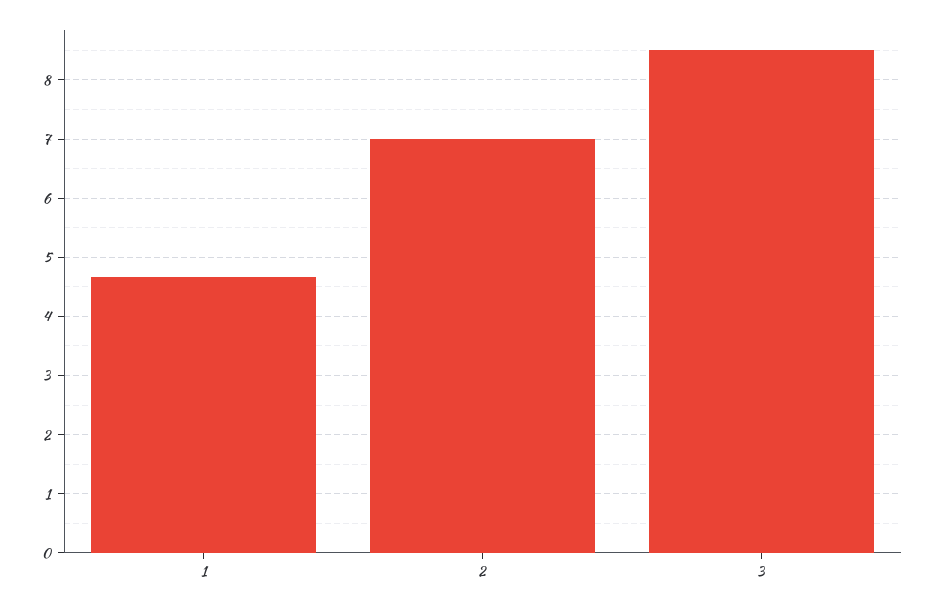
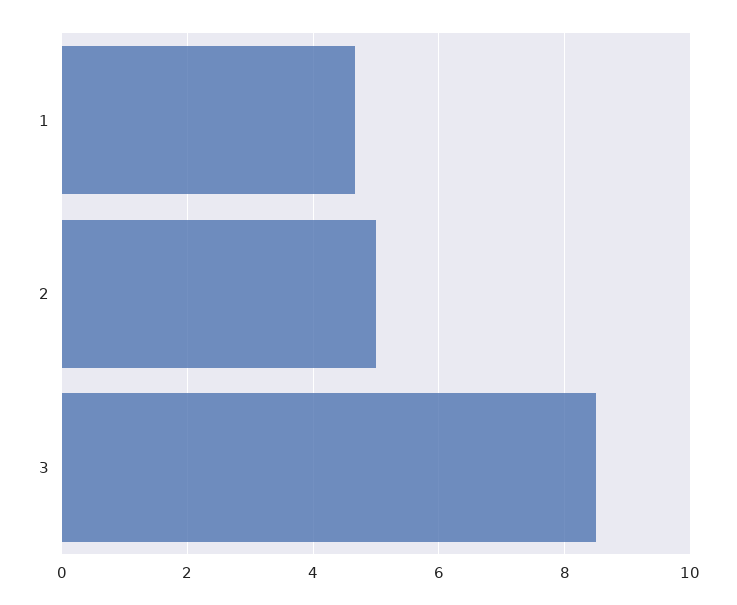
  {
    "1": 4.6,
-   "2": 7,
+   "2": 5,
    "3": 8.6
  }

